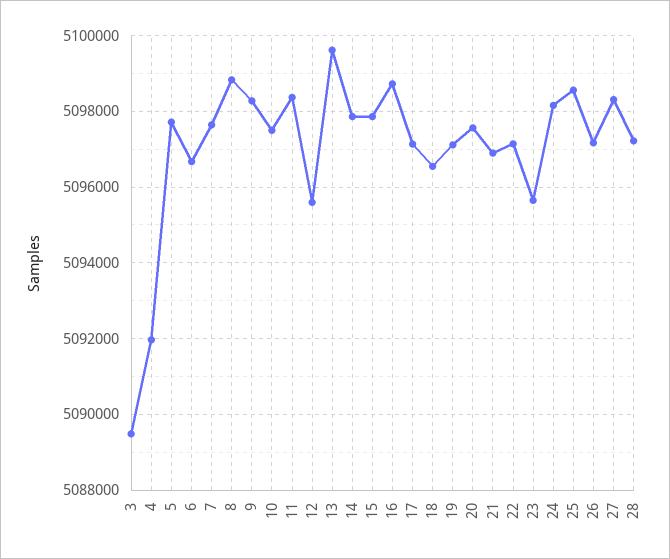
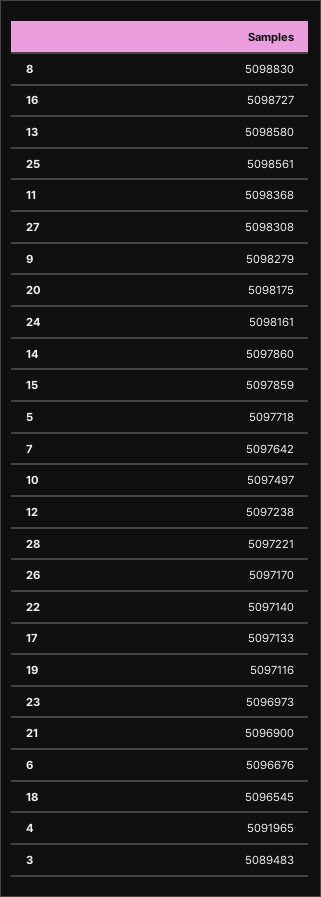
  {
    "3": 5089483,
    "4": 5091965,
    "5": 5097718,
    "6": 5096676,
    "7": 5097642,
    "8": 5098830,
    "9": 5098279,
    "10": 5097497,
    "11": 5098368,
-   "12": 5095600,
+   "12": 5097238,
-   "13": 5099600,
+   "13": 5098580,
    "14": 5097860,
    "15": 5097859,
    "16": 5098727,
    "17": 5097133,
    "18": 5096545,
    "19": 5097116,
-   "20": 5097600,
+   "20": 5098175,
    "21": 5096900,
    "22": 5097140,
-   "23": 5095600,
+   "23": 5096973,
    "24": 5098161,
    "25": 5098561,
    "26": 5097170,
    "27": 5098308,
    "28": 5097221
  }

